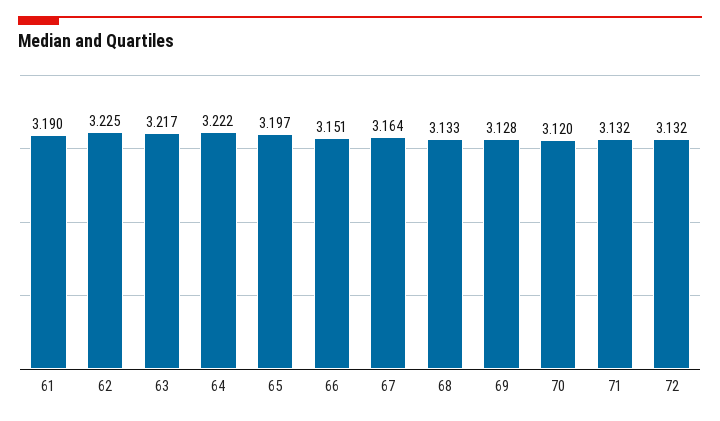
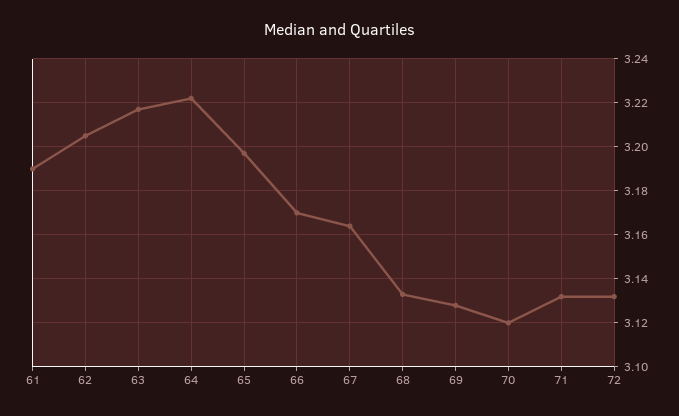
  {
    "61": 3.19,
-   "62": 3.225,
+   "62": 3.205,
    "63": 3.217,
    "64": 3.222,
    "65": 3.197,
-   "66": 3.151,
+   "66": 3.17,
    "67": 3.164,
    "68": 3.133,
    "69": 3.128,
    "70": 3.12,
    "71": 3.132,
    "72": 3.132
  }

